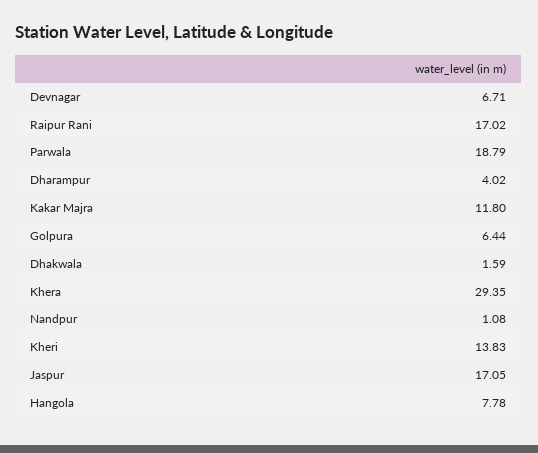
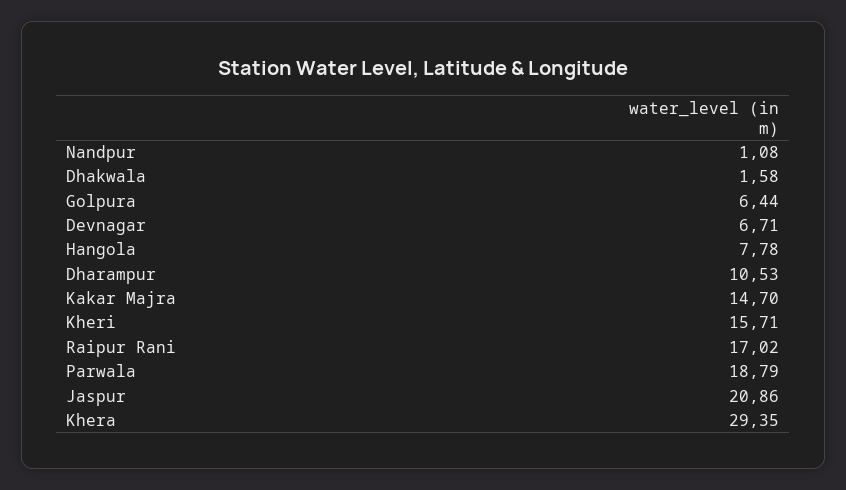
  {
    "Devnagar": 6.71,
    "Raipur Rani": 17.02,
    "Parwala": 18.79,
-   "Dharampur": 4.02,
+   "Dharampur": 10.53,
-   "Kakar Majra": 11.8,
+   "Kakar Majra": 14.7,
    "Golpura": 6.44,
-   "Dhakwala": 1.59,
+   "Dhakwala": 1.58,
    "Khera": 29.35,
    "Nandpur": 1.08,
-   "Kheri": 13.83,
+   "Kheri": 15.71,
-   "Jaspur": 17.05,
+   "Jaspur": 20.86,
    "Hangola": 7.78
  }

